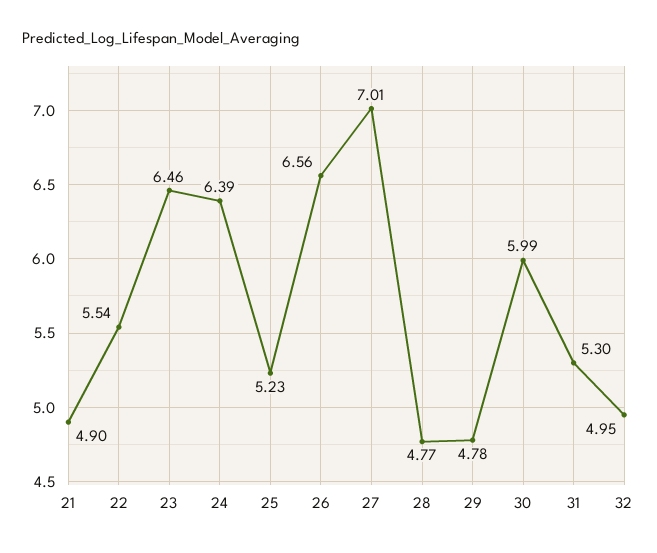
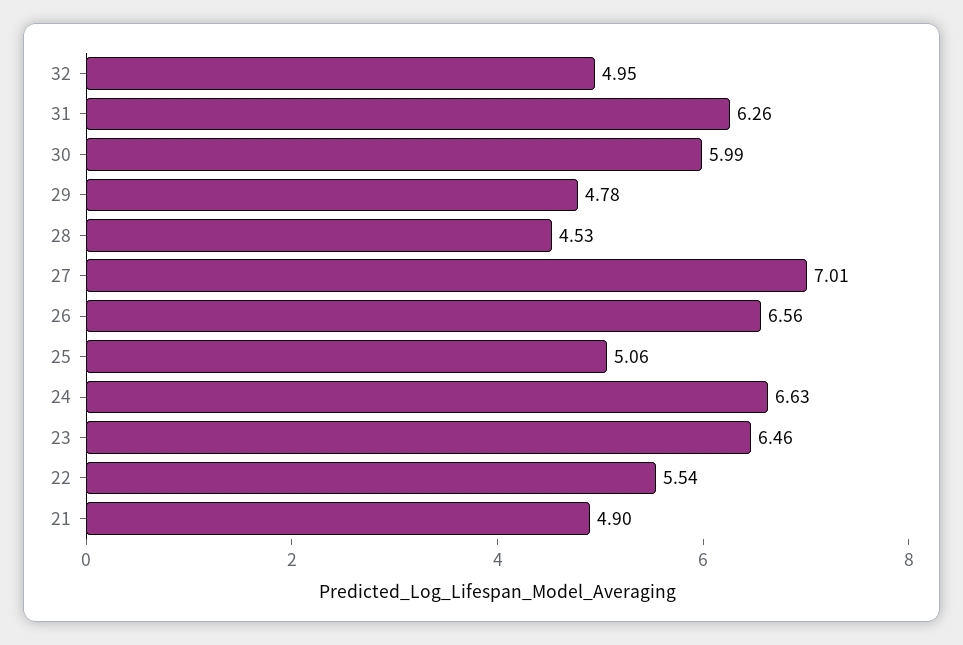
  {
    "21": 4.9,
    "22": 5.54,
    "23": 6.46,
-   "24": 6.39,
+   "24": 6.63,
-   "25": 5.23,
+   "25": 5.06,
    "26": 6.56,
    "27": 7.01,
-   "28": 4.77,
+   "28": 4.53,
    "29": 4.78,
    "30": 5.99,
-   "31": 5.3,
+   "31": 6.26,
    "32": 4.95
  }

